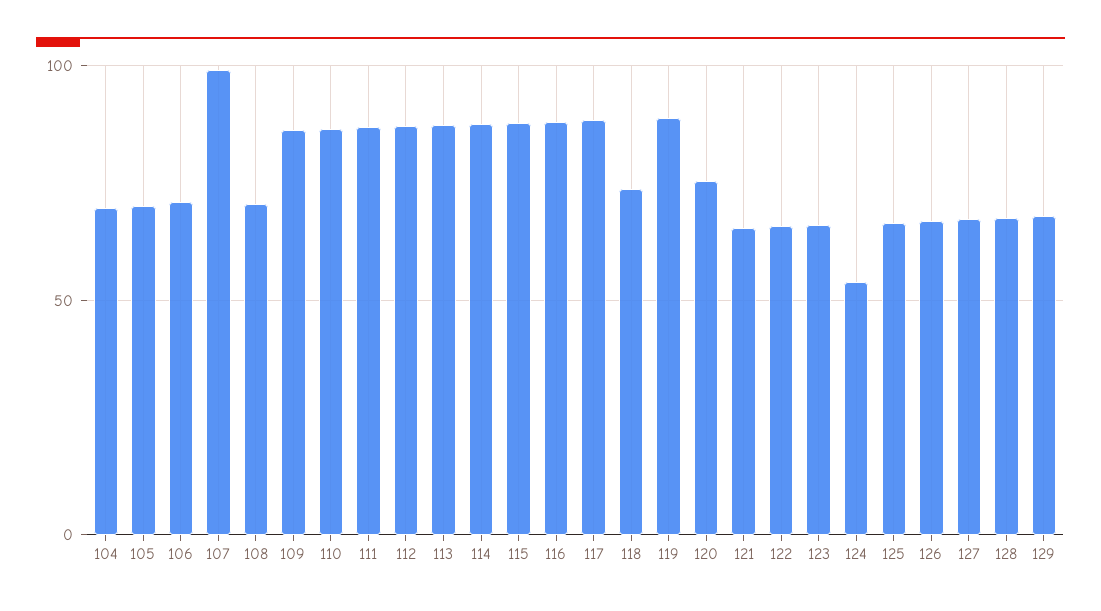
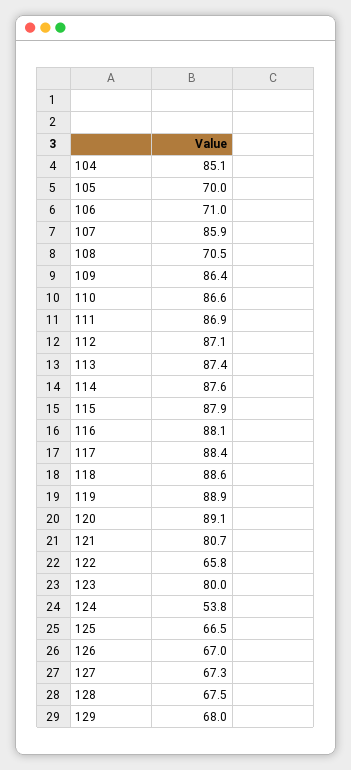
  {
-   "104": 70,
+   "104": 85.1,
    "105": 70,
    "106": 71,
-   "107": 100,
+   "107": 85.9,
    "108": 70.5,
    "109": 86.4,
    "110": 86.6,
    "111": 86.9,
    "112": 87.1,
    "113": 87.4,
    "114": 87.6,
    "115": 87.9,
    "116": 88.1,
    "117": 88.4,
-   "118": 75,
+   "118": 88.6,
    "119": 88.9,
-   "120": 75,
+   "120": 89.1,
-   "121": 65,
+   "121": 80.7,
    "122": 65.8,
-   "123": 65,
+   "123": 80,
    "124": 53.8,
    "125": 66.5,
    "126": 67,
    "127": 67.3,
    "128": 67.5,
    "129": 68
  }

